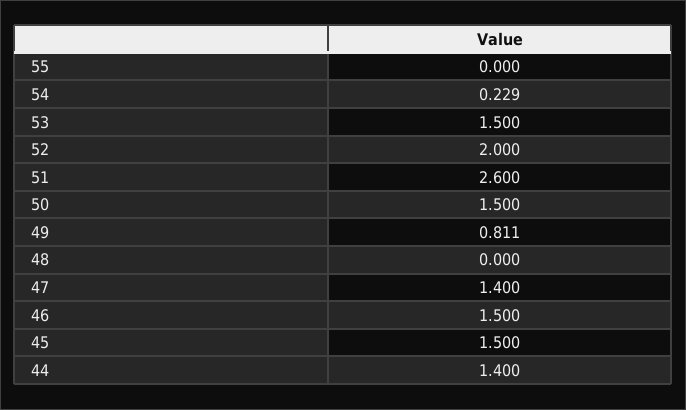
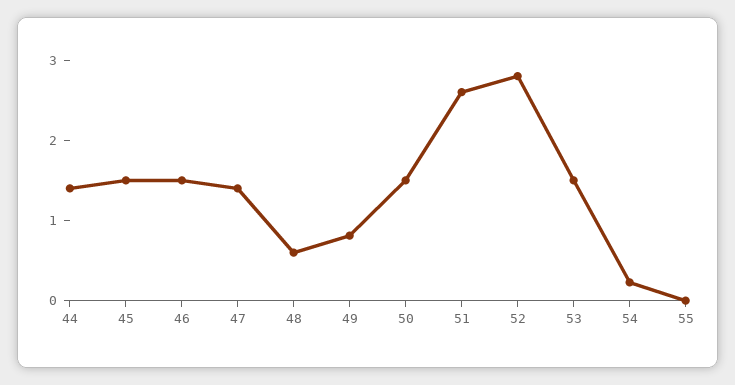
  {
    "55": 0,
    "54": 0.229,
    "53": 1.5,
-   "52": 2,
+   "52": 2.8,
    "51": 2.6,
    "50": 1.5,
    "49": 0.811,
-   "48": 0,
+   "48": 0.6,
    "47": 1.4,
    "46": 1.5,
    "45": 1.5,
    "44": 1.4
  }

